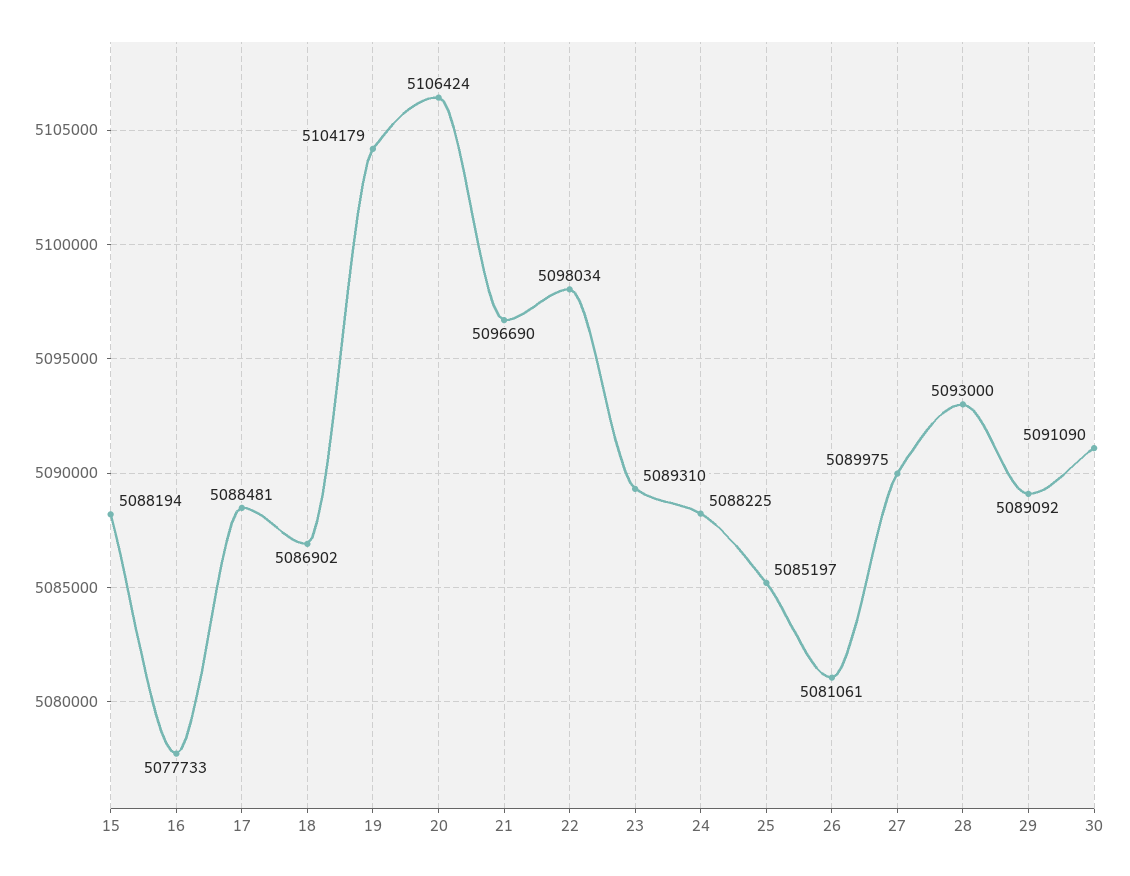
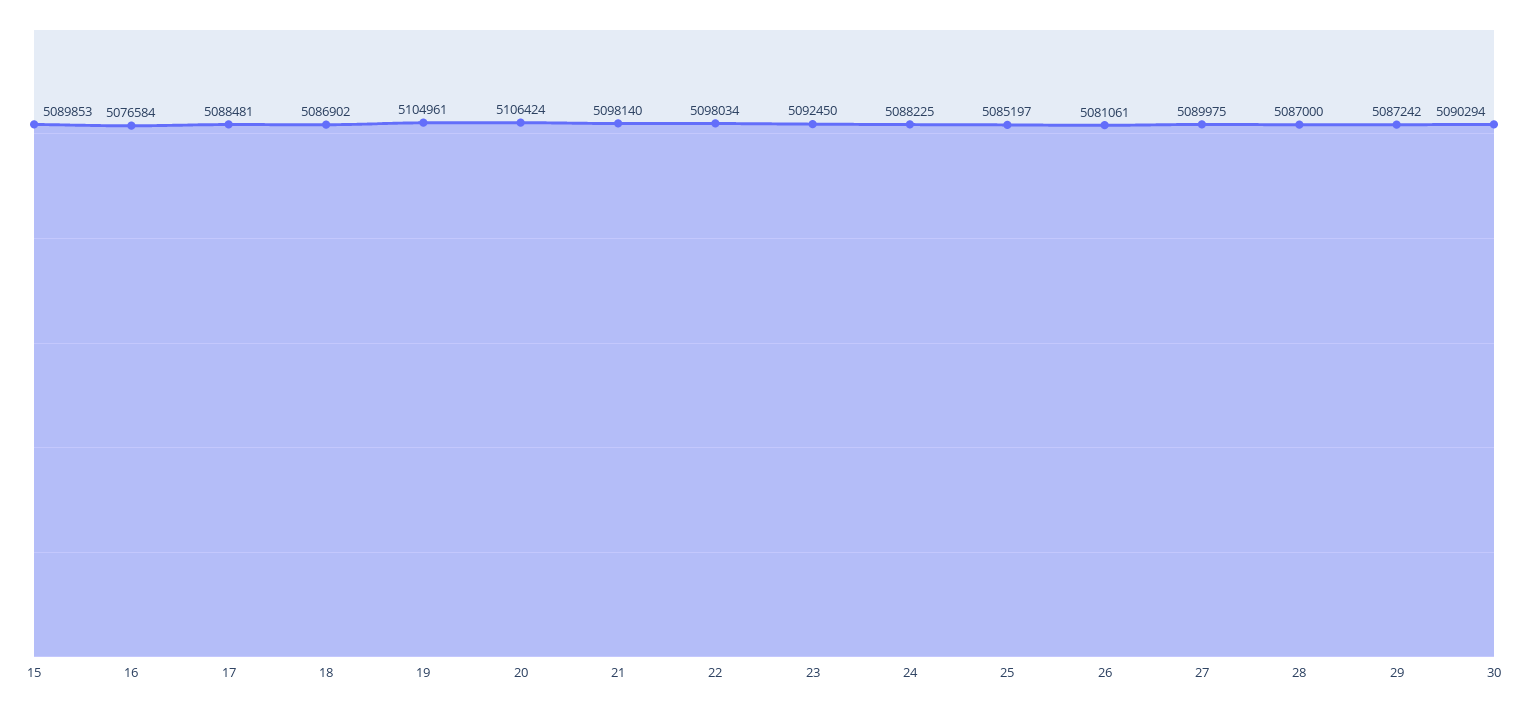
  {
-   "15": 5088194,
+   "15": 5089853,
-   "16": 5077733,
+   "16": 5076584,
    "17": 5088481,
    "18": 5086902,
-   "19": 5104179,
+   "19": 5104961,
    "20": 5106424,
-   "21": 5096690,
+   "21": 5098140,
    "22": 5098034,
-   "23": 5089310,
+   "23": 5092450,
    "24": 5088225,
    "25": 5085197,
    "26": 5081061,
    "27": 5089975,
-   "28": 5093000,
+   "28": 5087000,
-   "29": 5089092,
+   "29": 5087242,
-   "30": 5091090
+   "30": 5090294
  }

